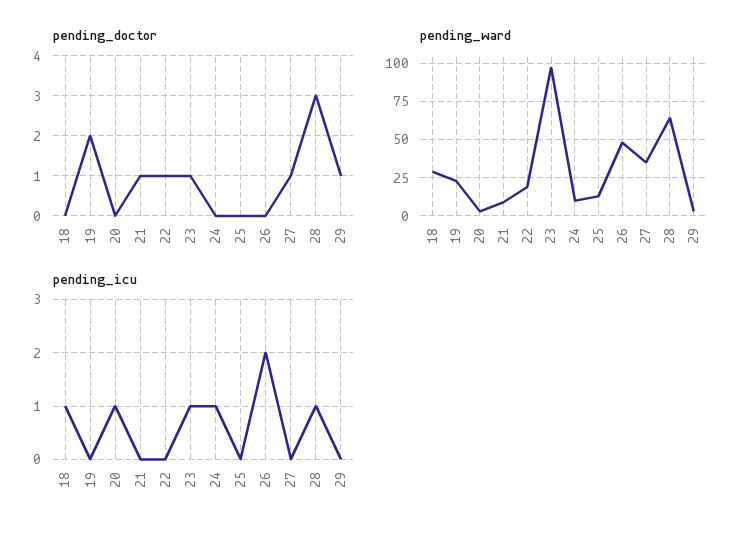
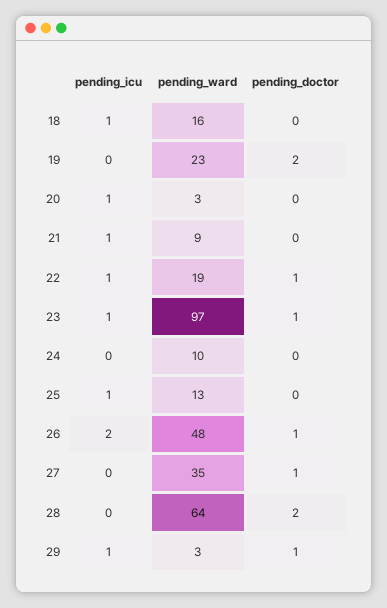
  {
    "pending_doctor": {
      "18": 0,
      "19": 2,
      "20": 0,
-     "21": 1,
+     "21": 0,
      "22": 1,
      "23": 1,
      "24": 0,
      "25": 0,
-     "26": 0,
+     "26": 1,
      "27": 1,
-     "28": 3,
+     "28": 2,
      "29": 1
    },
    "pending_ward": {
-     "18": 30,
+     "18": 16,
      "19": 23,
      "20": 3,
      "21": 9,
      "22": 19,
      "23": 97,
      "24": 10,
      "25": 13,
      "26": 48,
      "27": 35,
      "28": 64,
      "29": 3
    },
    "pending_icu": {
      "18": 1,
      "19": 0,
      "20": 1,
-     "21": 0,
+     "21": 1,
-     "22": 0,
+     "22": 1,
      "23": 1,
-     "24": 1,
+     "24": 0,
-     "25": 0,
+     "25": 1,
      "26": 2,
      "27": 0,
-     "28": 1,
+     "28": 0,
-     "29": 0
+     "29": 1
    }
  }

